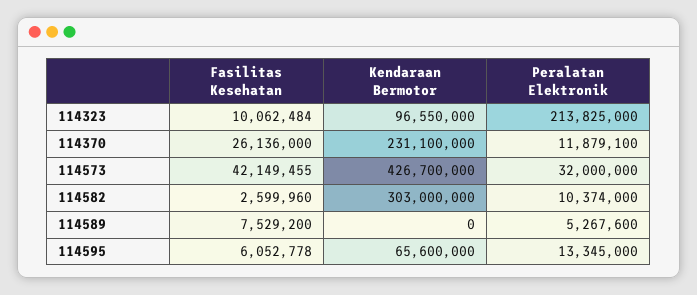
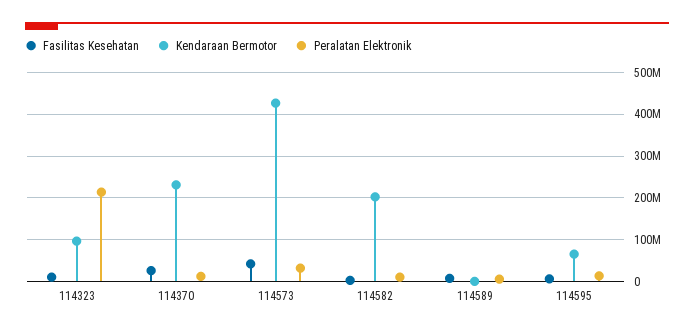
  {
    "Fasilitas Kesehatan": {
      "114323": 10062484,
      "114370": 26136000,
      "114573": 42149455,
      "114582": 2599960,
      "114589": 7529200,
      "114595": 6052778
    },
    "Kendaraan Bermotor": {
      "114323": 96550000,
      "114370": 231100000,
      "114573": 426700000,
-     "114582": 303000000,
+     "114582": 200000000,
      "114589": 0,
      "114595": 65600000
    },
    "Peralatan Elektronik": {
      "114323": 213825000,
      "114370": 11879100,
      "114573": 32000000,
      "114582": 10374000,
      "114589": 5267600,
      "114595": 13345000
    }
  }

